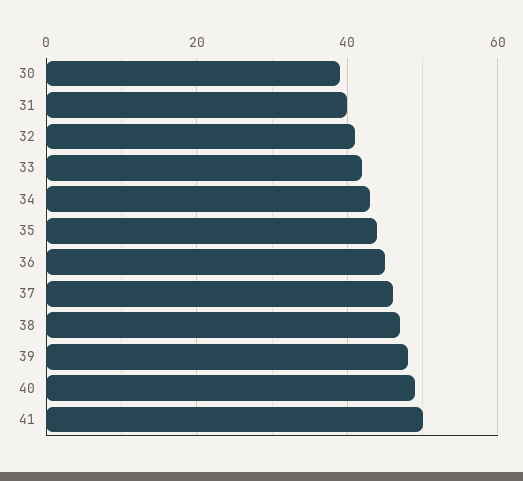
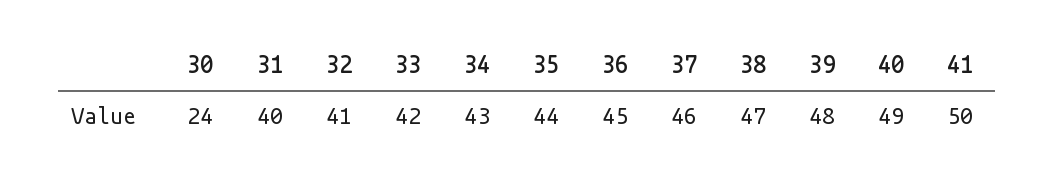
  {
-   "30": 40,
+   "30": 24,
    "31": 40,
    "32": 41,
    "33": 42,
    "34": 43,
    "35": 44,
    "36": 45,
    "37": 46,
    "38": 47,
    "39": 48,
    "40": 49,
    "41": 50
  }

